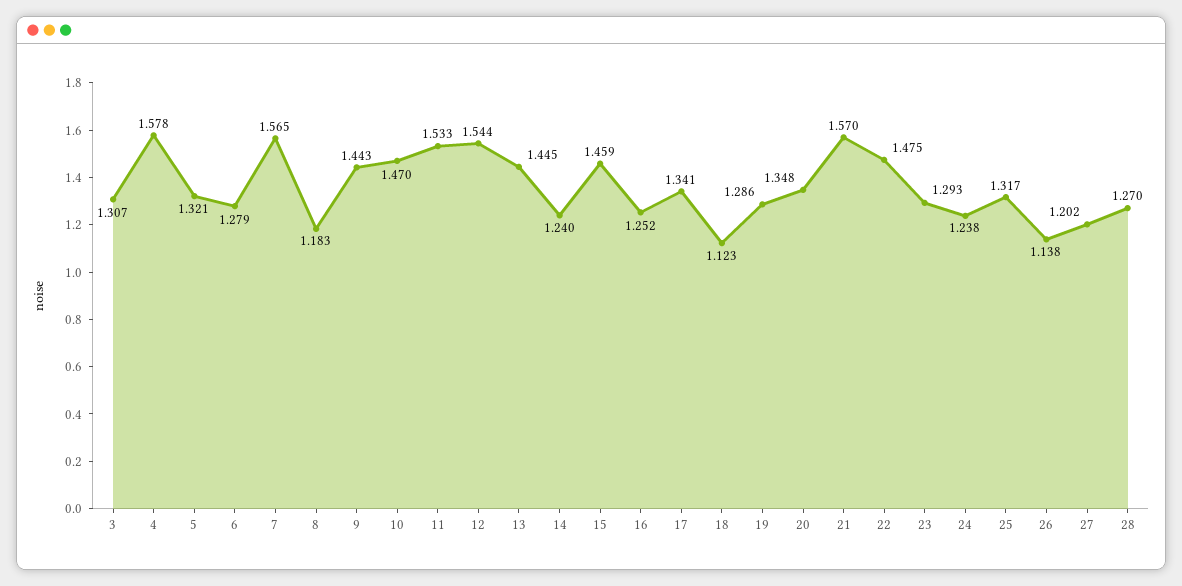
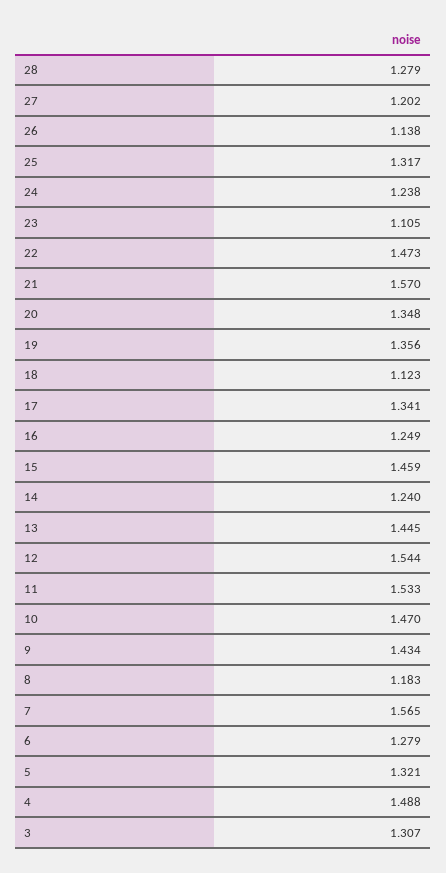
  {
    "3": 1.307,
-   "4": 1.578,
+   "4": 1.488,
    "5": 1.321,
    "6": 1.279,
    "7": 1.565,
    "8": 1.183,
-   "9": 1.443,
+   "9": 1.434,
    "10": 1.47,
    "11": 1.533,
    "12": 1.544,
    "13": 1.445,
    "14": 1.24,
    "15": 1.459,
-   "16": 1.252,
+   "16": 1.249,
    "17": 1.341,
    "18": 1.123,
-   "19": 1.286,
+   "19": 1.356,
    "20": 1.348,
    "21": 1.57,
-   "22": 1.475,
+   "22": 1.473,
-   "23": 1.293,
+   "23": 1.105,
    "24": 1.238,
    "25": 1.317,
    "26": 1.138,
    "27": 1.202,
-   "28": 1.27
+   "28": 1.279
  }

